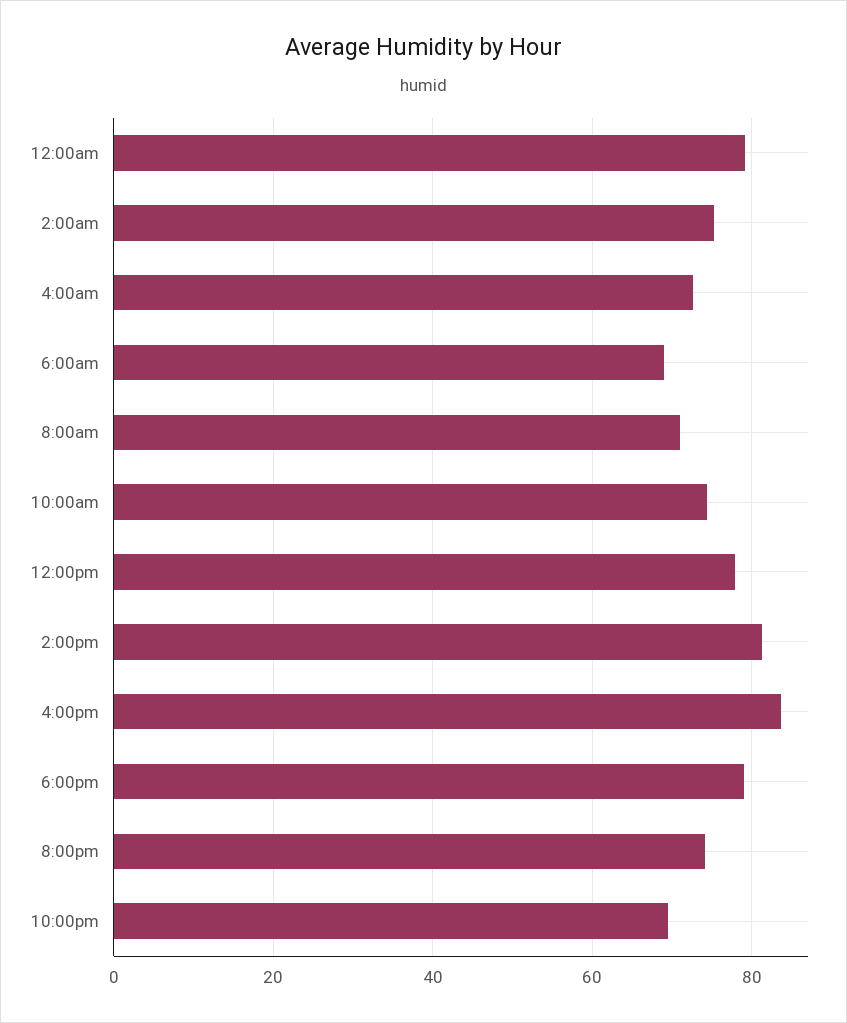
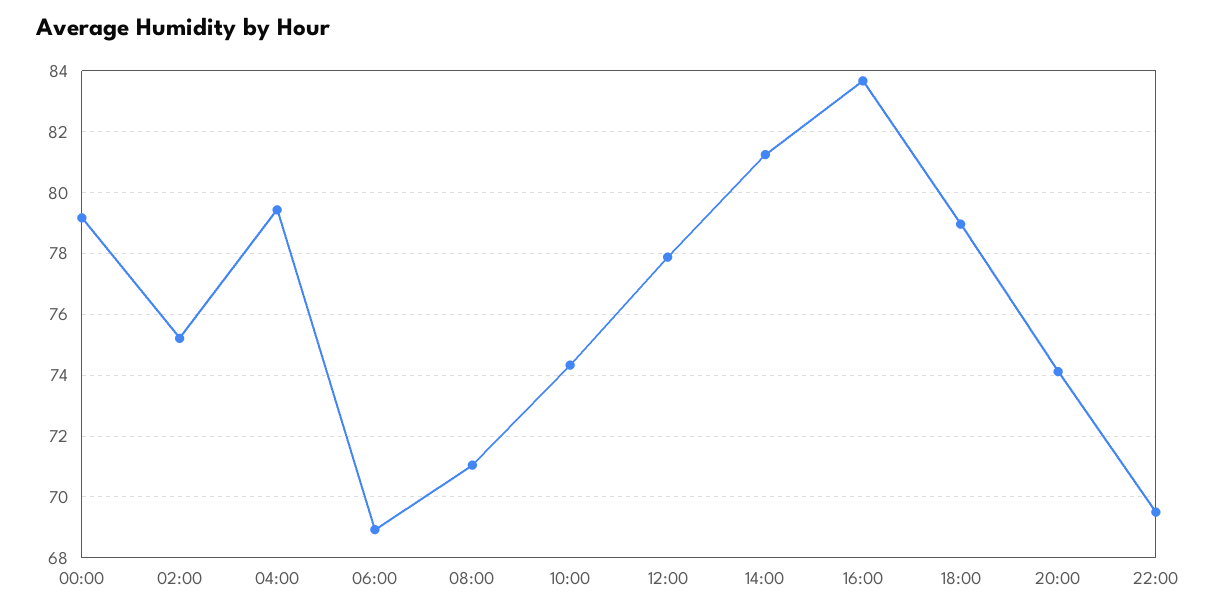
  {
    "12:00am": 79.2,
    "2:00am": 75.2,
-   "4:00am": 72,
+   "4:00am": 79.4,
    "6:00am": 69,
    "8:00am": 71,
    "10:00am": 74.4,
    "12:00pm": 77.8,
    "2:00pm": 81.2,
    "4:00pm": 83.6,
    "6:00pm": 79,
    "8:00pm": 74.2,
    "10:00pm": 69.6
  }

